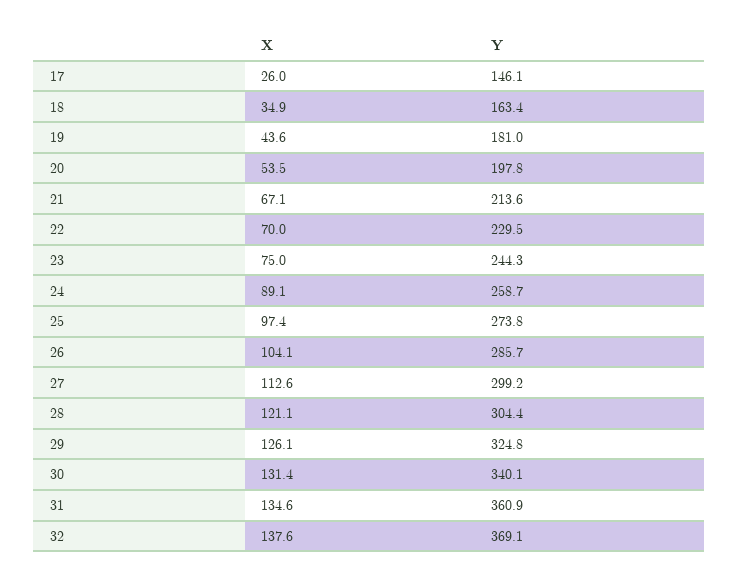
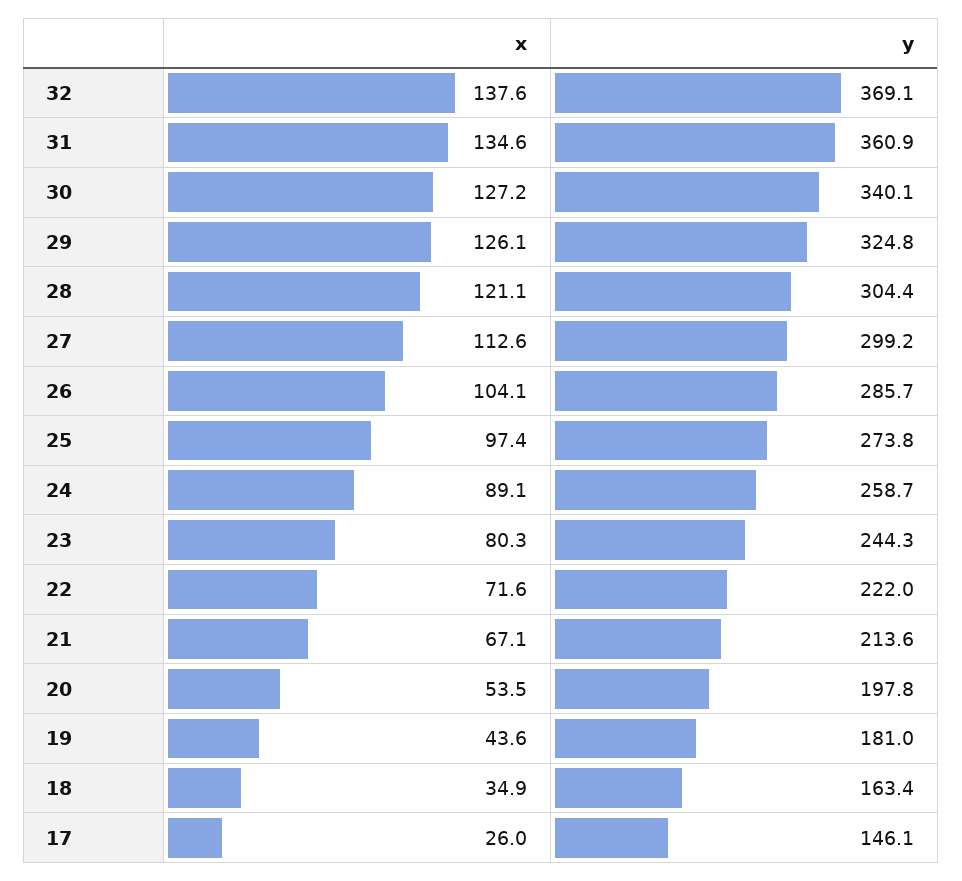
  {
    "X": {
      "17": 26,
      "18": 34.9,
      "19": 43.6,
      "20": 53.5,
      "21": 67.1,
-     "22": 70,
+     "22": 71.6,
-     "23": 75,
+     "23": 80.3,
      "24": 89.1,
      "25": 97.4,
      "26": 104.1,
      "27": 112.6,
      "28": 121.1,
      "29": 126.1,
-     "30": 131.4,
+     "30": 127.2,
      "31": 134.6,
      "32": 137.6
    },
    "Y": {
      "17": 146.1,
      "18": 163.4,
      "19": 181,
      "20": 197.8,
      "21": 213.6,
-     "22": 229.5,
+     "22": 222,
      "23": 244.3,
      "24": 258.7,
      "25": 273.8,
      "26": 285.7,
      "27": 299.2,
      "28": 304.4,
      "29": 324.8,
      "30": 340.1,
      "31": 360.9,
      "32": 369.1
    }
  }

